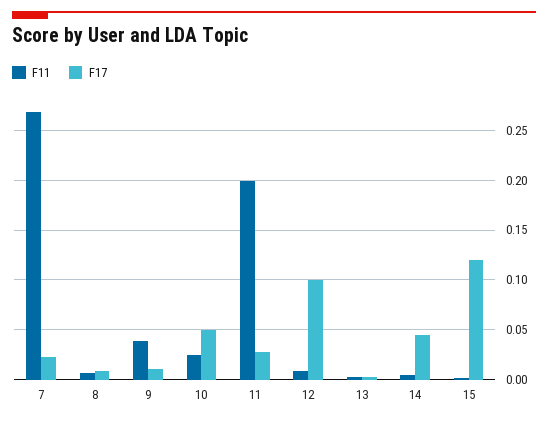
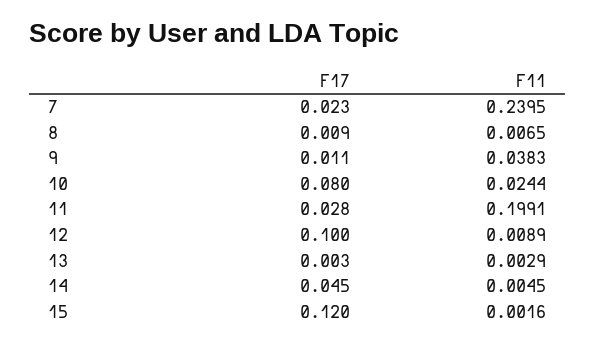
  {
    "F11": {
-     "7": 0.27,
+     "7": 0.2395,
      "8": 0.0065,
      "9": 0.0383,
      "10": 0.0244,
      "11": 0.1991,
      "12": 0.0089,
      "13": 0.0029,
      "14": 0.0045,
      "15": 0.0016
    },
    "F17": {
      "7": 0.023,
      "8": 0.009,
      "9": 0.011,
-     "10": 0.05,
+     "10": 0.08,
      "11": 0.028,
      "12": 0.1,
      "13": 0.003,
      "14": 0.045,
      "15": 0.12
    }
  }

